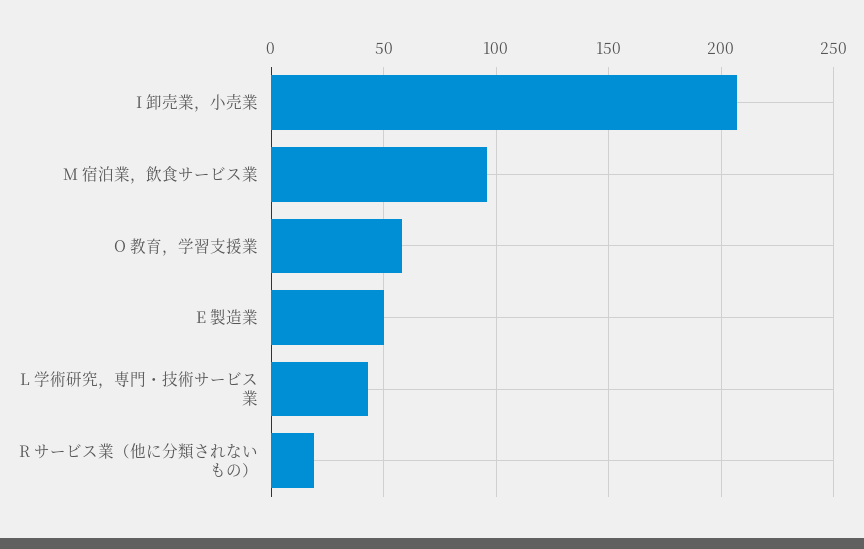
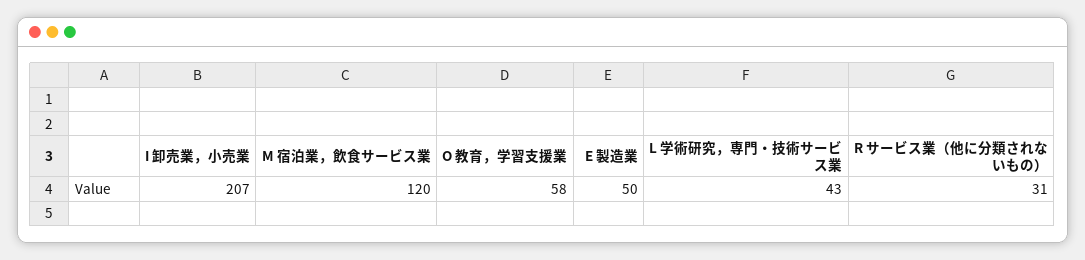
  {
    "I 卸売業，小売業": 207,
-   "M 宿泊業，飲食サービス業": 95,
+   "M 宿泊業，飲食サービス業": 120,
    "O 教育，学習支援業": 58,
    "E 製造業": 50,
    "L 学術研究，専門・技術サービス業": 43,
-   "R サービス業（他に分類されないもの）": 20
+   "R サービス業（他に分類されないもの）": 31
  }

